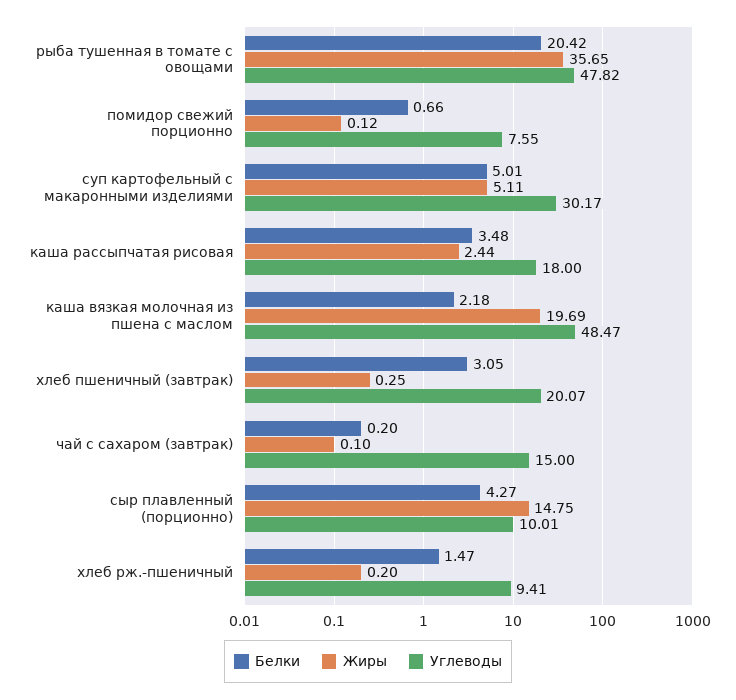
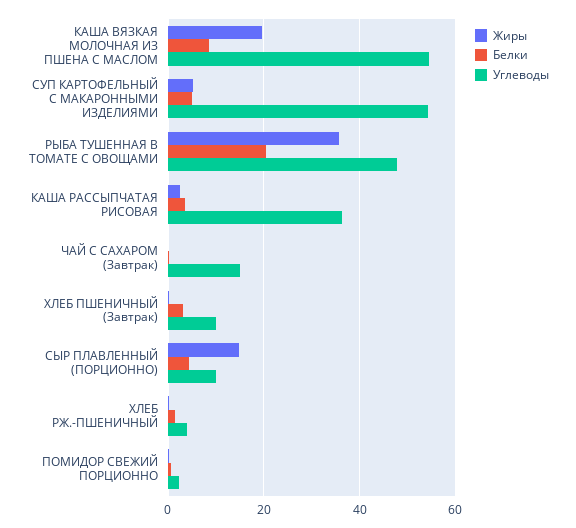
  {
    "Белки": {
      "рыба тушенная в томате с овощами": 20.42,
      "помидор свежий порционно": 0.66,
      "суп картофельный с макаронными изделиями": 5.01,
      "каша рассыпчатая рисовая": 3.48,
-     "каша вязкая молочная из пшена с маслом": 2.18,
+     "каша вязкая молочная из пшена с маслом": 8,
      "хлеб пшеничный (завтрак)": 3.05,
      "чай с сахаром (завтрак)": 0.2,
      "сыр плавленный (порционно)": 4.27,
      "хлеб рж.-пшеничный": 1.47
    },
    "Жиры": {
      "рыба тушенная в томате с овощами": 35.65,
      "помидор свежий порционно": 0.12,
      "суп картофельный с макаронными изделиями": 5.11,
      "каша рассыпчатая рисовая": 2.44,
      "каша вязкая молочная из пшена с маслом": 19.69,
      "хлеб пшеничный (завтрак)": 0.25,
      "чай с сахаром (завтрак)": 0.1,
      "сыр плавленный (порционно)": 14.75,
      "хлеб рж.-пшеничный": 0.2
    },
    "Углеводы": {
      "рыба тушенная в томате с овощами": 47.82,
-     "помидор свежий порционно": 7.55,
+     "помидор свежий порционно": 2,
-     "суп картофельный с макаронными изделиями": 30.17,
+     "суп картофельный с макаронными изделиями": 54,
-     "каша рассыпчатая рисовая": 18,
+     "каша рассыпчатая рисовая": 36,
-     "каша вязкая молочная из пшена с маслом": 48.47,
+     "каша вязкая молочная из пшена с маслом": 54,
-     "хлеб пшеничный (завтрак)": 20.07,
+     "хлеб пшеничный (завтрак)": 10,
      "чай с сахаром (завтрак)": 15,
      "сыр плавленный (порционно)": 10.01,
-     "хлеб рж.-пшеничный": 9.41
+     "хлеб рж.-пшеничный": 4
    }
  }

